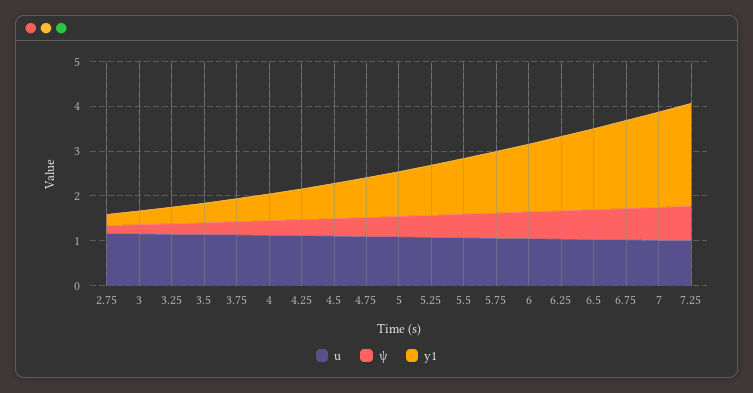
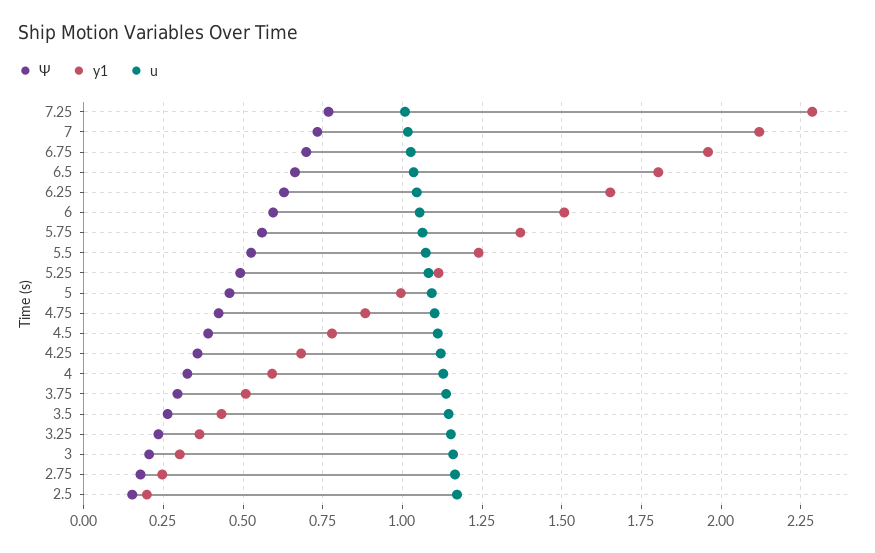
  {
    "u": {
      "2.75": 1.175,
      "3": 1.15,
      "3.25": 1.15,
      "3.5": 1.15,
      "3.75": 1.125,
      "4": 1.125,
      "4.25": 1.125,
      "4.5": 1.1,
      "4.75": 1.1,
      "5": 1.1,
      "5.25": 1.075,
      "5.5": 1.075,
      "5.75": 1.075,
      "6": 1.05,
      "6.25": 1.05,
      "6.5": 1.025,
      "6.75": 1.025,
      "7": 1.025,
-     "7.25": 1
+     "7.25": 1,
+     "2.5": 1.175
    },
    "ψ": {
      "2.75": 0.175,
      "3": 0.2,
      "3.25": 0.225,
      "3.5": 0.275,
      "3.75": 0.3,
      "4": 0.325,
      "4.25": 0.35,
      "4.5": 0.4,
      "4.75": 0.425,
      "5": 0.45,
      "5.25": 0.5,
      "5.5": 0.525,
      "5.75": 0.55,
      "6": 0.6,
      "6.25": 0.625,
      "6.5": 0.675,
      "6.75": 0.7,
      "7": 0.725,
-     "7.25": 0.775
+     "7.25": 0.775,
+     "2.5": 0.15
    },
    "y1": {
      "2.75": 0.25,
      "3": 0.3,
      "3.25": 0.375,
      "3.5": 0.425,
      "3.75": 0.5,
      "4": 0.6,
      "4.25": 0.675,
      "4.5": 0.775,
      "4.75": 0.875,
      "5": 1,
      "5.25": 1.125,
      "5.5": 1.25,
      "5.75": 1.375,
      "6": 1.5,
      "6.25": 1.65,
      "6.5": 1.8,
      "6.75": 1.95,
      "7": 2.125,
-     "7.25": 2.275
+     "7.25": 2.275,
+     "2.5": 0.2
    }
  }

